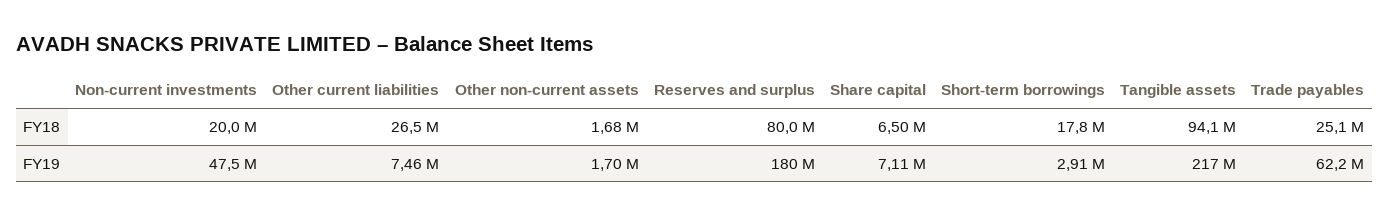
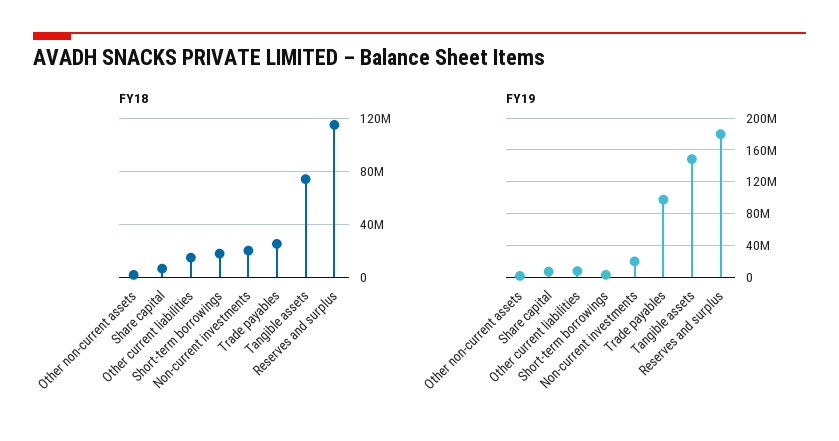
  {
    "FY18": {
      "Non-current investments": 20000000,
-     "Other current liabilities": 26500000,
+     "Other current liabilities": 15000000,
      "Other non-current assets": 1680000,
-     "Reserves and surplus": 80000000,
+     "Reserves and surplus": 115000000,
      "Share capital": 6500000,
      "Short-term borrowings": 17800000,
-     "Tangible assets": 94100000,
+     "Tangible assets": 75000000,
      "Trade payables": 25100000
    },
    "FY19": {
-     "Non-current investments": 47500000,
+     "Non-current investments": 20000000,
      "Other current liabilities": 7460000,
      "Other non-current assets": 1700000,
      "Reserves and surplus": 180000000,
      "Share capital": 7110000,
      "Short-term borrowings": 2910000,
-     "Tangible assets": 217000000,
+     "Tangible assets": 150000000,
-     "Trade payables": 62200000
+     "Trade payables": 100000000
    }
  }

